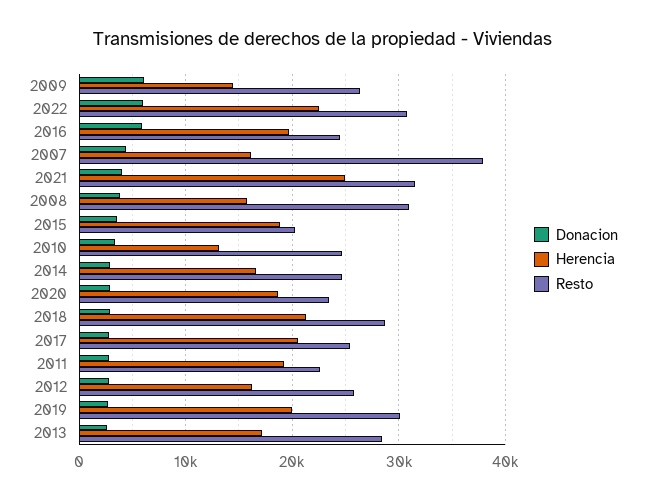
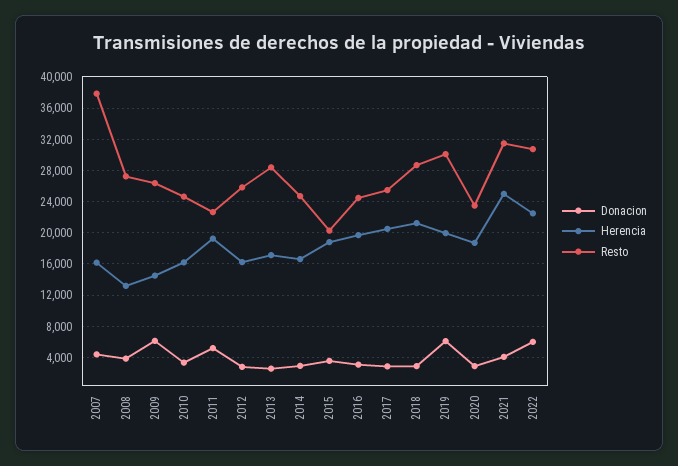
  {
    "Donacion": {
      "2009": 6000,
      "2022": 6000,
-     "2016": 6000,
+     "2016": 3000,
      "2007": 4000,
      "2021": 4000,
      "2008": 4000,
      "2015": 4000,
      "2010": 3000,
      "2014": 3000,
      "2020": 3000,
      "2018": 3000,
      "2017": 3000,
-     "2011": 3000,
+     "2011": 5000,
      "2012": 3000,
-     "2019": 3000,
+     "2019": 6000,
      "2013": 3000
    },
    "Herencia": {
      "2009": 14000,
      "2022": 23000,
      "2016": 20000,
      "2007": 16000,
      "2021": 25000,
-     "2008": 16000,
+     "2008": 13000,
      "2015": 19000,
-     "2010": 13000,
+     "2010": 16000,
      "2014": 17000,
      "2020": 19000,
      "2018": 21000,
      "2017": 21000,
      "2011": 19000,
      "2012": 16000,
      "2019": 20000,
      "2013": 17000
    },
    "Resto": {
      "2009": 26000,
      "2022": 31000,
      "2016": 24000,
      "2007": 38000,
      "2021": 31000,
-     "2008": 31000,
+     "2008": 27000,
      "2015": 20000,
      "2010": 25000,
      "2014": 25000,
      "2020": 23000,
      "2018": 29000,
      "2017": 25000,
      "2011": 23000,
      "2012": 26000,
      "2019": 30000,
      "2013": 28000
    }
  }

